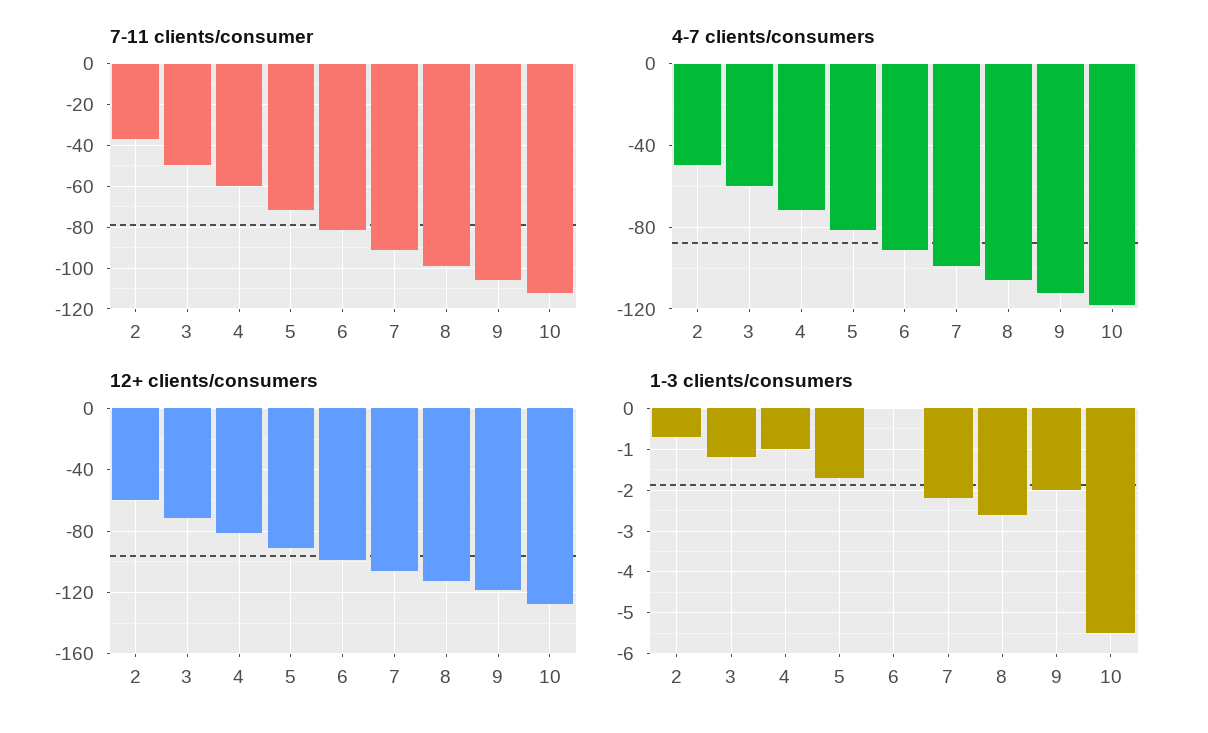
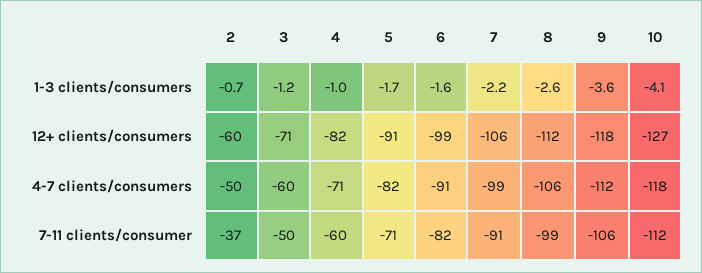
  {
    "7-11 clients/consumer": {
      "2": -37,
      "3": -50,
      "4": -60,
      "5": -71,
      "6": -82,
      "7": -91,
      "8": -99,
      "9": -106,
      "10": -112
    },
    "4-7 clients/consumers": {
      "2": -50,
      "3": -60,
      "4": -71,
      "5": -82,
      "6": -91,
      "7": -99,
      "8": -106,
      "9": -112,
      "10": -118
    },
    "12+ clients/consumers": {
      "2": -60,
      "3": -71,
      "4": -82,
      "5": -91,
      "6": -99,
      "7": -106,
      "8": -112,
      "9": -118,
      "10": -127
    },
    "1-3 clients/consumers": {
      "2": -0.7,
      "3": -1.2,
      "4": -1,
      "5": -1.7,
-     "6": 0,
+     "6": -1.6,
      "7": -2.2,
      "8": -2.6,
-     "9": -2,
+     "9": -3.6,
-     "10": -5.5
+     "10": -4.1
    }
  }

